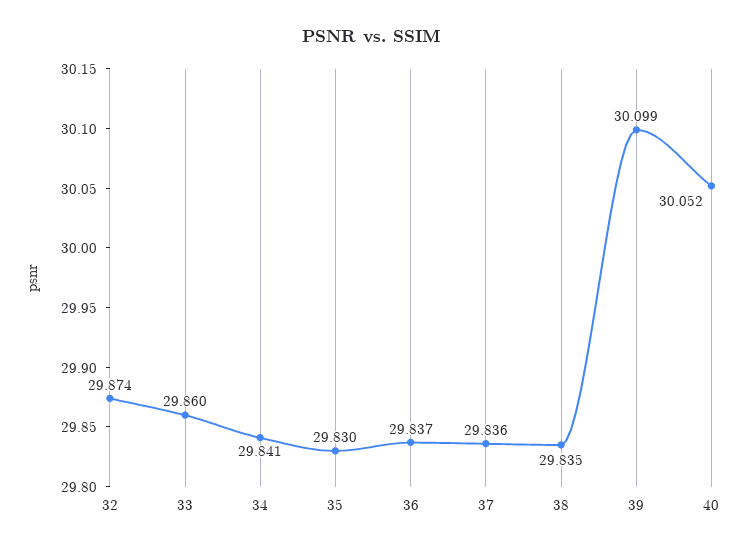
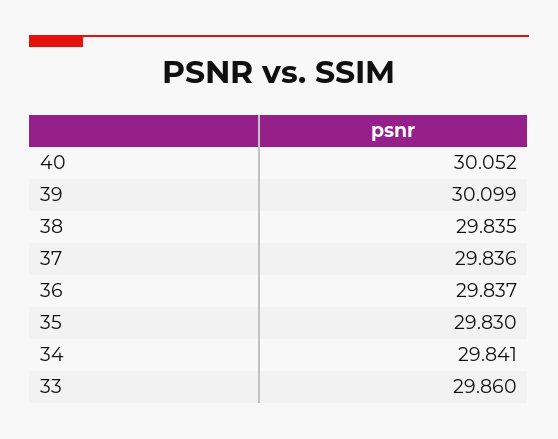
  {
-   "32": 29.874,
    "33": 29.86,
    "34": 29.841,
    "35": 29.83,
    "36": 29.837,
    "37": 29.836,
    "38": 29.835,
    "39": 30.099,
    "40": 30.052
  }

